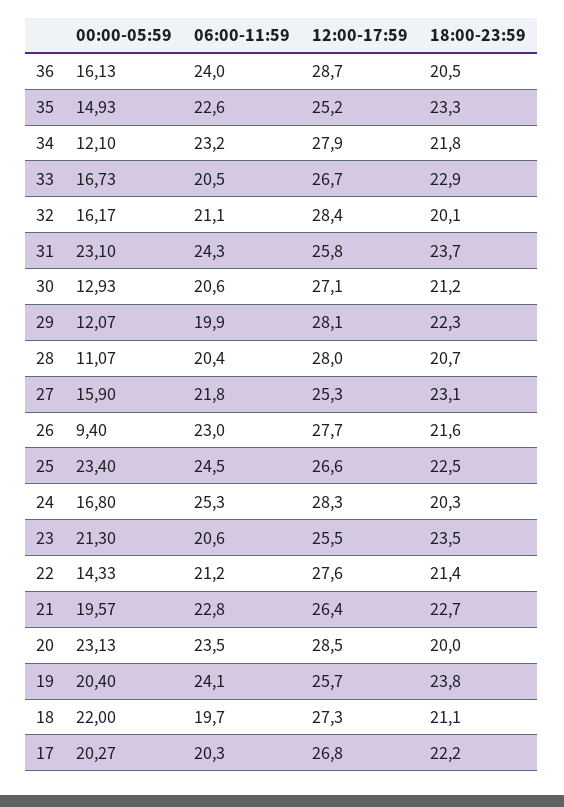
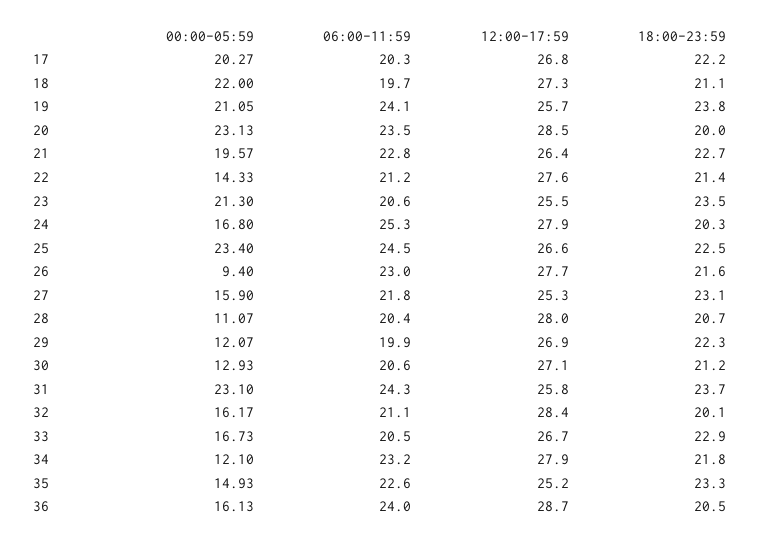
  {
    "00:00-05:59": {
      "36": 16.13,
      "35": 14.93,
      "34": 12.1,
      "33": 16.73,
      "32": 16.17,
      "31": 23.1,
      "30": 12.93,
      "29": 12.07,
      "28": 11.07,
      "27": 15.9,
      "26": 9.4,
      "25": 23.4,
      "24": 16.8,
      "23": 21.3,
      "22": 14.33,
      "21": 19.57,
      "20": 23.13,
-     "19": 20.4,
+     "19": 21.05,
      "18": 22,
      "17": 20.27
    },
    "06:00-11:59": {
      "36": 24,
      "35": 22.6,
      "34": 23.2,
      "33": 20.5,
      "32": 21.1,
      "31": 24.3,
      "30": 20.6,
      "29": 19.9,
      "28": 20.4,
      "27": 21.8,
      "26": 23,
      "25": 24.5,
      "24": 25.3,
      "23": 20.6,
      "22": 21.2,
      "21": 22.8,
      "20": 23.5,
      "19": 24.1,
      "18": 19.7,
      "17": 20.3
    },
    "12:00-17:59": {
      "36": 28.7,
      "35": 25.2,
      "34": 27.9,
      "33": 26.7,
      "32": 28.4,
      "31": 25.8,
      "30": 27.1,
-     "29": 28.1,
+     "29": 26.9,
      "28": 28,
      "27": 25.3,
      "26": 27.7,
      "25": 26.6,
-     "24": 28.3,
+     "24": 27.9,
      "23": 25.5,
      "22": 27.6,
      "21": 26.4,
      "20": 28.5,
      "19": 25.7,
      "18": 27.3,
      "17": 26.8
    },
    "18:00-23:59": {
      "36": 20.5,
      "35": 23.3,
      "34": 21.8,
      "33": 22.9,
      "32": 20.1,
      "31": 23.7,
      "30": 21.2,
      "29": 22.3,
      "28": 20.7,
      "27": 23.1,
      "26": 21.6,
      "25": 22.5,
      "24": 20.3,
      "23": 23.5,
      "22": 21.4,
      "21": 22.7,
      "20": 20,
      "19": 23.8,
      "18": 21.1,
      "17": 22.2
    }
  }

